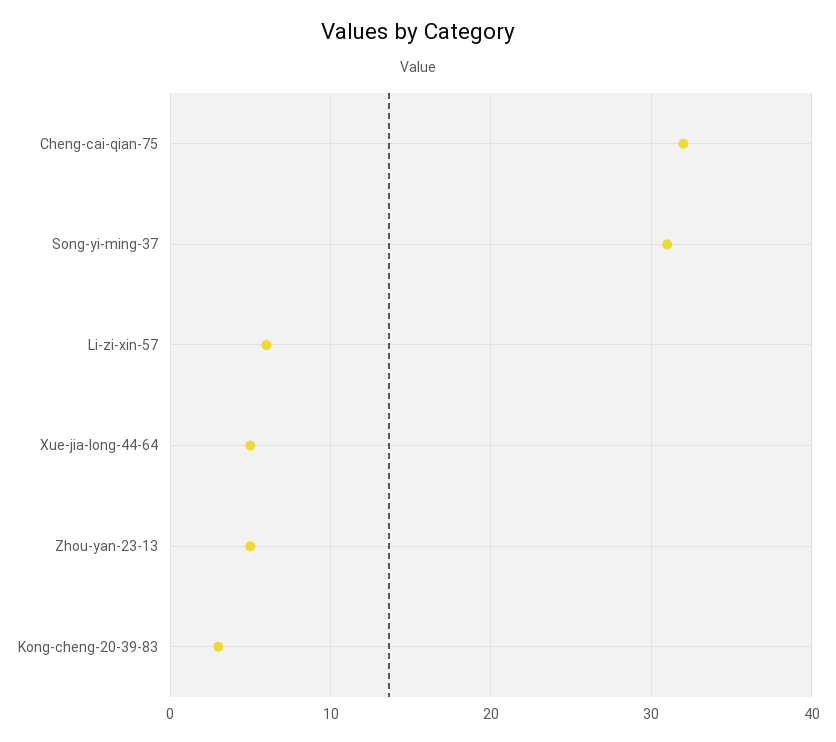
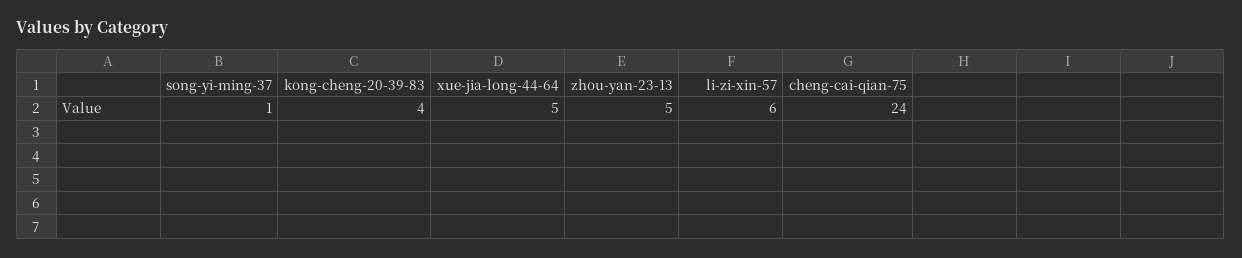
  {
-   "Cheng-cai-qian-75": 32,
+   "Cheng-cai-qian-75": 24,
-   "Song-yi-ming-37": 31,
+   "Song-yi-ming-37": 1,
    "Li-zi-xin-57": 6,
    "Xue-jia-long-44-64": 5,
    "Zhou-yan-23-13": 5,
-   "Kong-cheng-20-39-83": 3
+   "Kong-cheng-20-39-83": 4
  }

